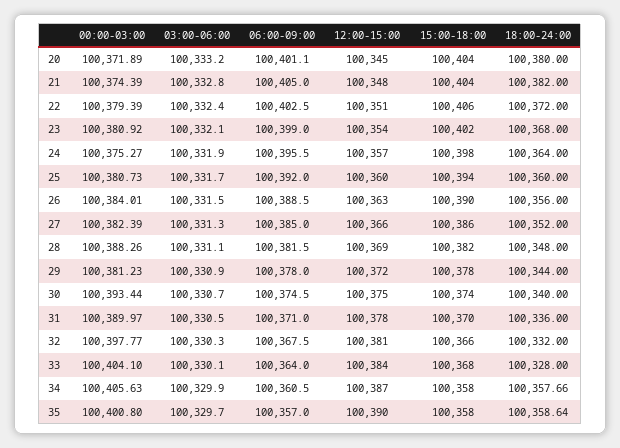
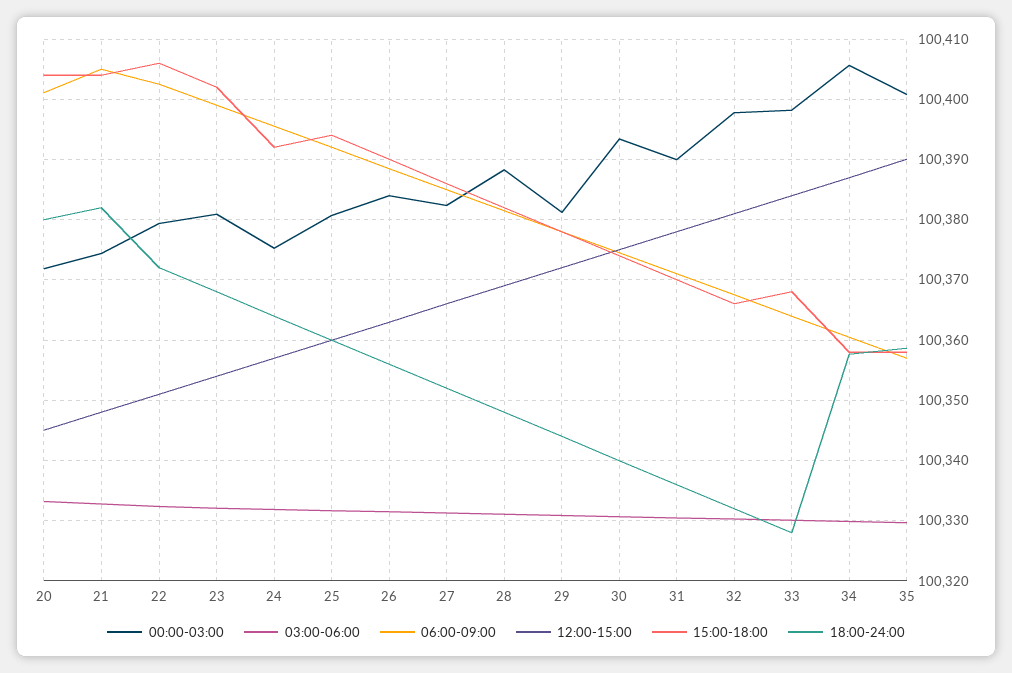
  {
    "00:00-03:00": {
      "20": 100371.89,
      "21": 100374.39,
      "22": 100379.39,
      "23": 100380.92,
      "24": 100375.27,
      "25": 100380.73,
      "26": 100384.01,
      "27": 100382.39,
      "28": 100388.26,
      "29": 100381.23,
      "30": 100393.44,
      "31": 100389.97,
      "32": 100397.77,
-     "33": 100404.1,
+     "33": 100398,
      "34": 100405.63,
      "35": 100400.8
    },
    "03:00-06:00": {
      "20": 100333.2,
      "21": 100332.8,
      "22": 100332.4,
      "23": 100332.1,
      "24": 100331.9,
      "25": 100331.7,
      "26": 100331.5,
      "27": 100331.3,
      "28": 100331.1,
      "29": 100330.9,
      "30": 100330.7,
      "31": 100330.5,
      "32": 100330.3,
      "33": 100330.1,
      "34": 100329.9,
      "35": 100329.7
    },
    "06:00-09:00": {
      "20": 100401.1,
      "21": 100405,
      "22": 100402.5,
      "23": 100399,
      "24": 100395.5,
      "25": 100392,
      "26": 100388.5,
      "27": 100385,
      "28": 100381.5,
      "29": 100378,
      "30": 100374.5,
      "31": 100371,
      "32": 100367.5,
      "33": 100364,
      "34": 100360.5,
      "35": 100357
    },
    "12:00-15:00": {
      "20": 100345,
      "21": 100348,
      "22": 100351,
      "23": 100354,
      "24": 100357,
      "25": 100360,
      "26": 100363,
      "27": 100366,
      "28": 100369,
      "29": 100372,
      "30": 100375,
      "31": 100378,
      "32": 100381,
      "33": 100384,
      "34": 100387,
      "35": 100390
    },
    "15:00-18:00": {
      "20": 100404,
      "21": 100404,
      "22": 100406,
      "23": 100402,
-     "24": 100398,
+     "24": 100392,
      "25": 100394,
      "26": 100390,
      "27": 100386,
      "28": 100382,
      "29": 100378,
      "30": 100374,
      "31": 100370,
      "32": 100366,
      "33": 100368,
      "34": 100358,
      "35": 100358
    },
    "18:00-24:00": {
      "20": 100380,
      "21": 100382,
      "22": 100372,
      "23": 100368,
      "24": 100364,
      "25": 100360,
      "26": 100356,
      "27": 100352,
      "28": 100348,
      "29": 100344,
      "30": 100340,
      "31": 100336,
      "32": 100332,
      "33": 100328,
      "34": 100357.66,
      "35": 100358.64
    }
  }

